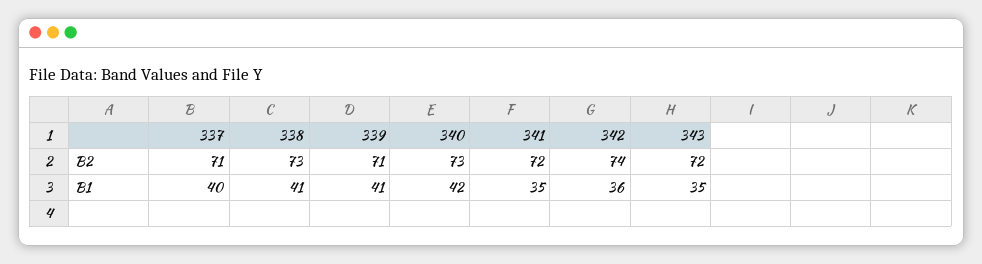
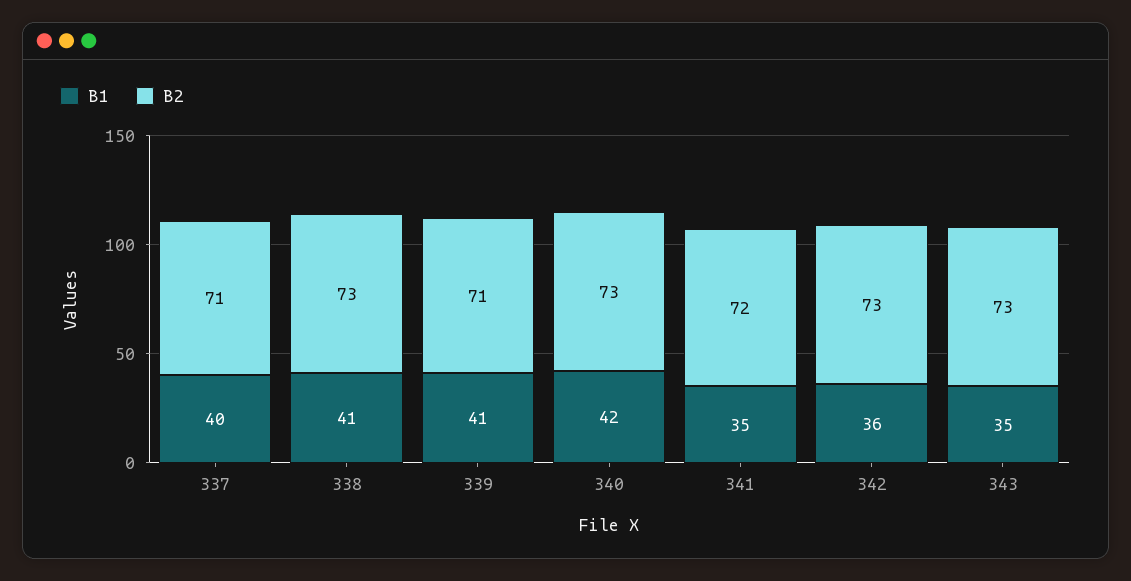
  {
    "B2": {
      "337": 71,
      "338": 73,
      "339": 71,
      "340": 73,
      "341": 72,
-     "342": 74,
+     "342": 73,
-     "343": 72
+     "343": 73
    },
    "B1": {
      "337": 40,
      "338": 41,
      "339": 41,
      "340": 42,
      "341": 35,
      "342": 36,
      "343": 35
    }
  }

